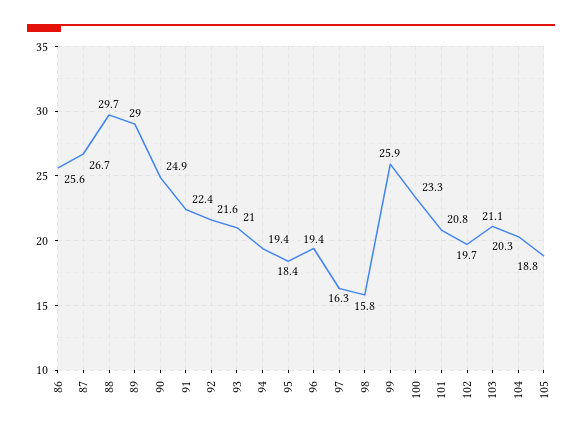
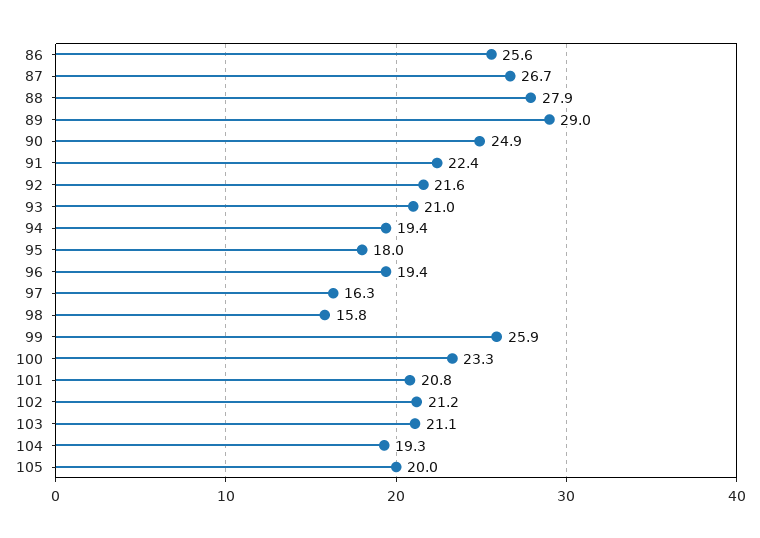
  {
    "86": 25.6,
    "87": 26.7,
-   "88": 29.7,
+   "88": 27.9,
    "89": 29,
    "90": 24.9,
    "91": 22.4,
    "92": 21.6,
    "93": 21,
    "94": 19.4,
-   "95": 18.4,
+   "95": 18,
    "96": 19.4,
    "97": 16.3,
    "98": 15.8,
    "99": 25.9,
    "100": 23.3,
    "101": 20.8,
-   "102": 19.7,
+   "102": 21.2,
    "103": 21.1,
-   "104": 20.3,
+   "104": 19.3,
-   "105": 18.8
+   "105": 20
  }

